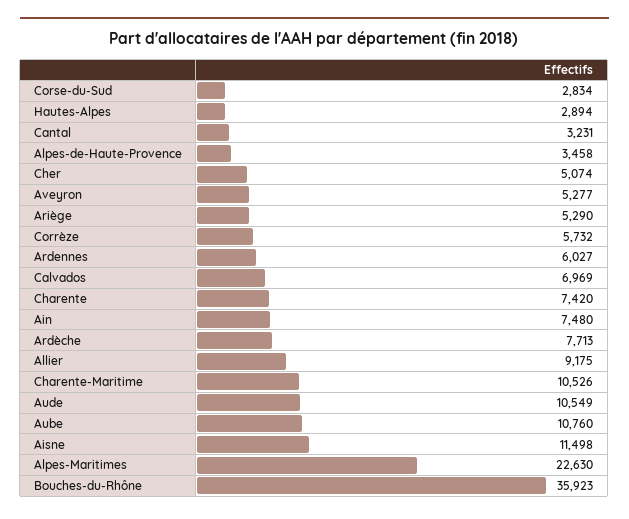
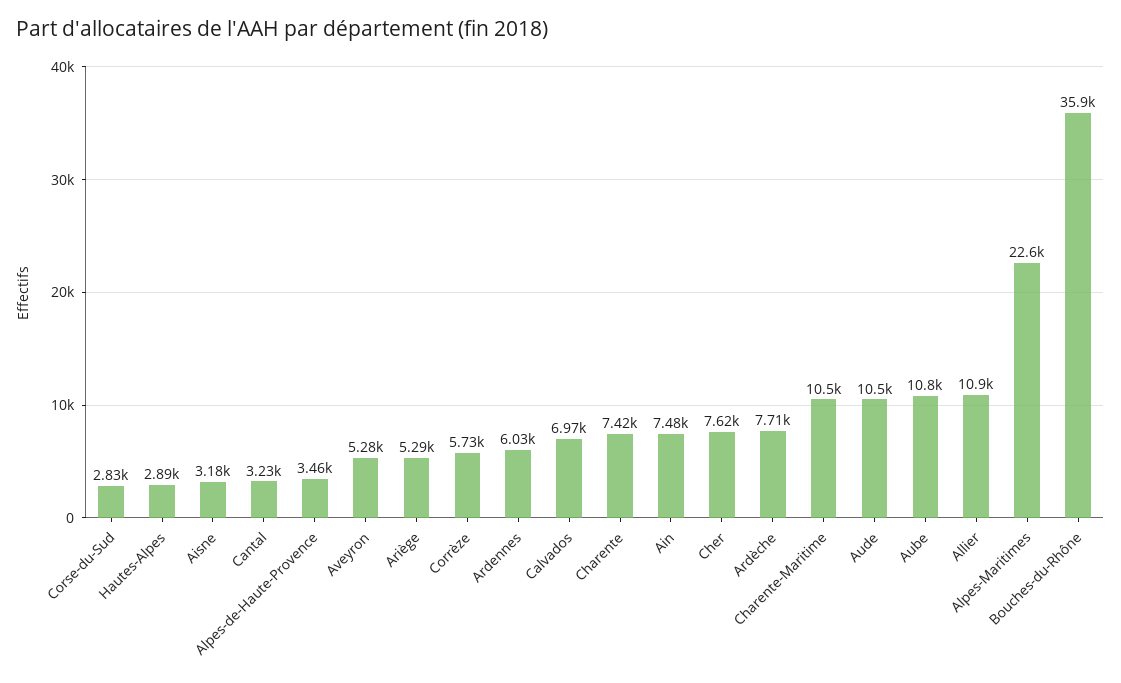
  {
    "Corse-du-Sud": 2834,
    "Hautes-Alpes": 2894,
    "Cantal": 3231,
    "Alpes-de-Haute-Provence": 3458,
-   "Cher": 5074,
+   "Cher": 7620,
    "Aveyron": 5277,
    "Ariège": 5290,
    "Corrèze": 5732,
    "Ardennes": 6027,
    "Calvados": 6969,
    "Charente": 7420,
    "Ain": 7480,
    "Ardèche": 7713,
-   "Allier": 9175,
+   "Allier": 10900,
    "Charente-Maritime": 10526,
    "Aude": 10549,
    "Aube": 10760,
-   "Aisne": 11498,
+   "Aisne": 3180,
    "Alpes-Maritimes": 22630,
    "Bouches-du-Rhône": 35923
  }

